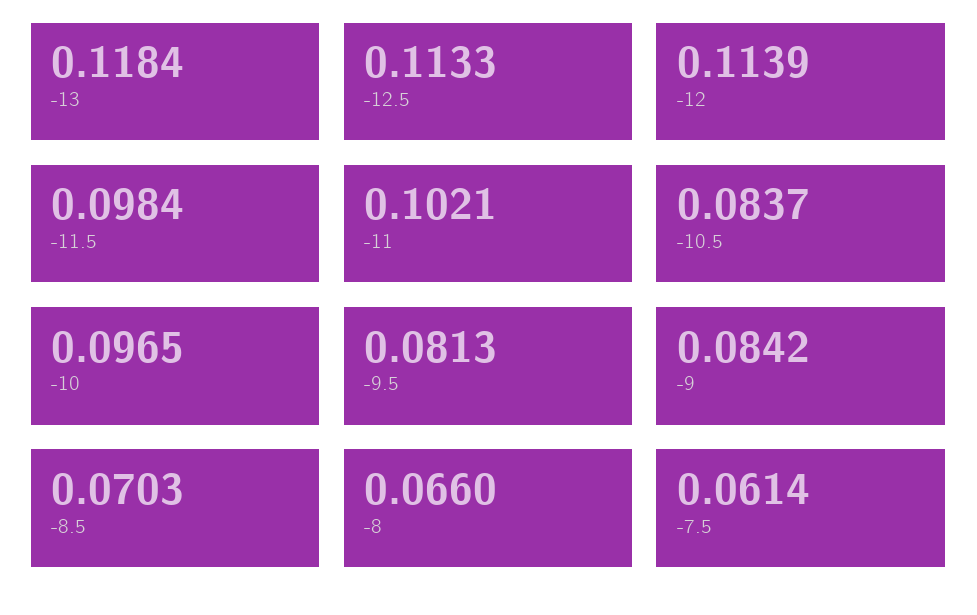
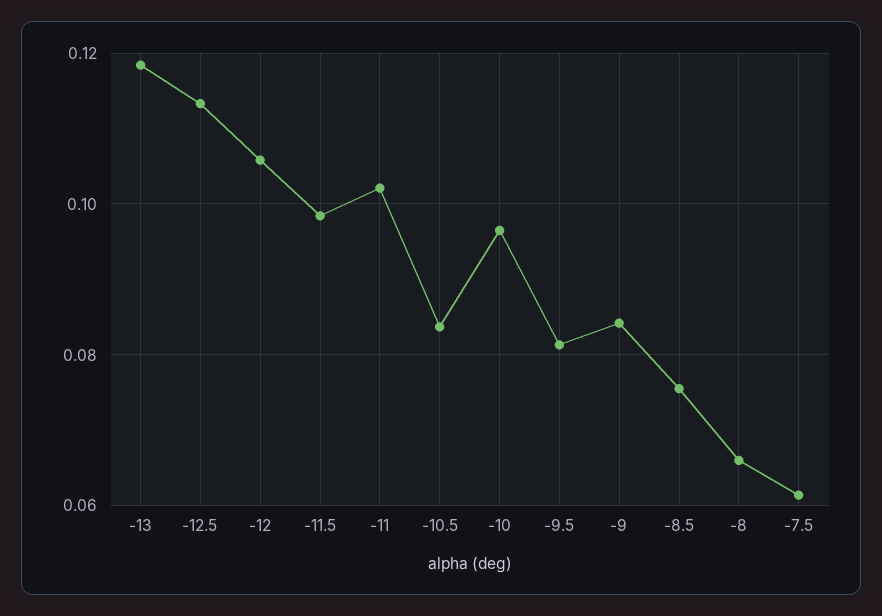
  {
    "-13": 0.1184,
    "-12.5": 0.1133,
-   "-12": 0.1139,
+   "-12": 0.106,
    "-11.5": 0.0984,
    "-11": 0.1021,
    "-10.5": 0.0837,
    "-10": 0.0965,
    "-9.5": 0.0813,
    "-9": 0.0842,
-   "-8.5": 0.0703,
+   "-8.5": 0.076,
    "-8": 0.066,
    "-7.5": 0.0614
  }

